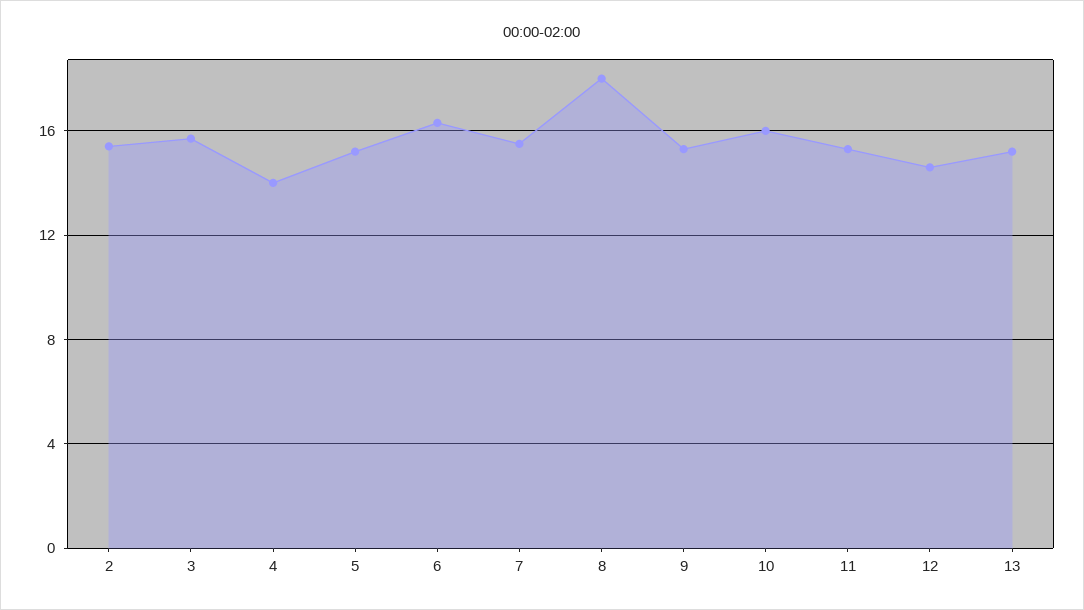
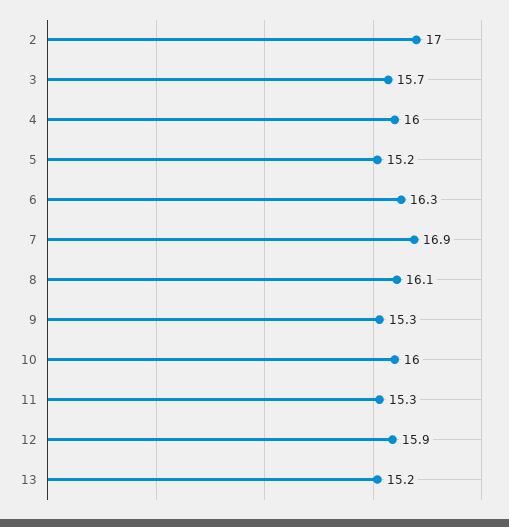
  {
-   "2": 15.5,
+   "2": 17,
    "3": 15.7,
-   "4": 14,
+   "4": 16,
    "5": 15.2,
    "6": 16.3,
-   "7": 15.5,
+   "7": 16.9,
-   "8": 18,
+   "8": 16.1,
    "9": 15.3,
    "10": 16,
    "11": 15.3,
-   "12": 14.5,
+   "12": 15.9,
    "13": 15.2
  }

